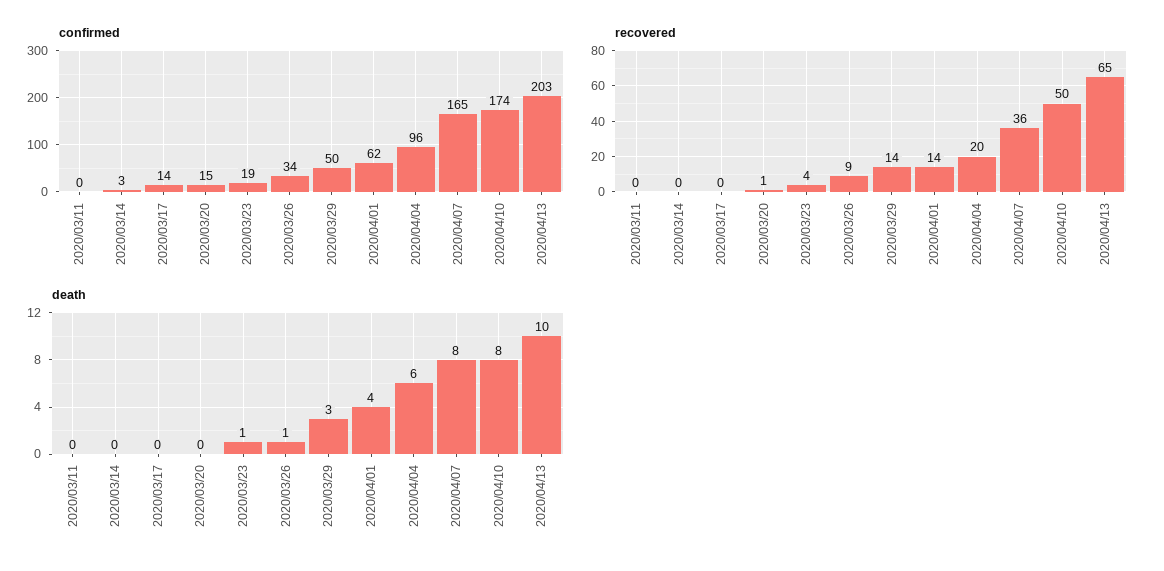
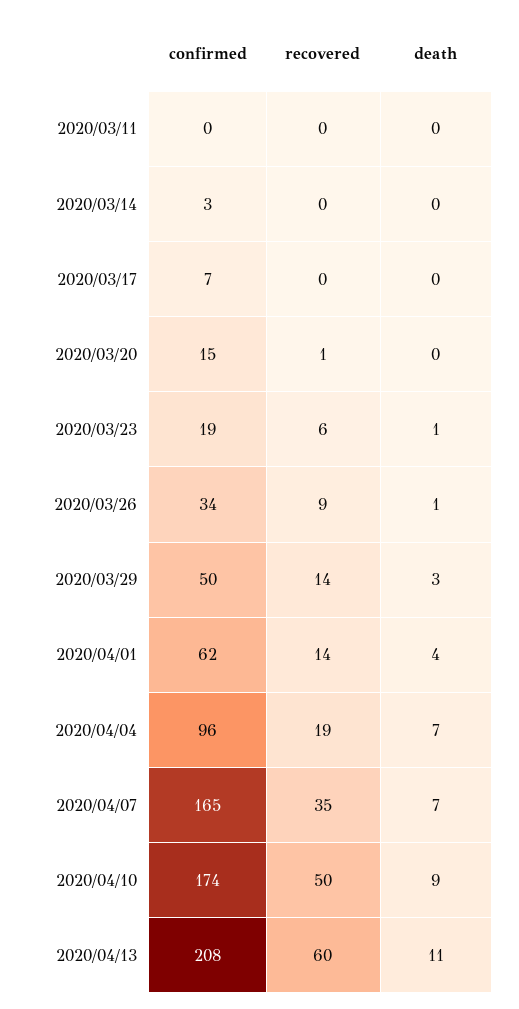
  {
    "confirmed": {
      "2020/03/11": 0,
      "2020/03/14": 3,
-     "2020/03/17": 14,
+     "2020/03/17": 7,
      "2020/03/20": 15,
      "2020/03/23": 19,
      "2020/03/26": 34,
      "2020/03/29": 50,
      "2020/04/01": 62,
      "2020/04/04": 96,
      "2020/04/07": 165,
      "2020/04/10": 174,
-     "2020/04/13": 203
+     "2020/04/13": 208
    },
    "recovered": {
      "2020/03/11": 0,
      "2020/03/14": 0,
      "2020/03/17": 0,
      "2020/03/20": 1,
-     "2020/03/23": 4,
+     "2020/03/23": 6,
      "2020/03/26": 9,
      "2020/03/29": 14,
      "2020/04/01": 14,
-     "2020/04/04": 20,
+     "2020/04/04": 19,
-     "2020/04/07": 36,
+     "2020/04/07": 35,
      "2020/04/10": 50,
-     "2020/04/13": 65
+     "2020/04/13": 60
    },
    "death": {
      "2020/03/11": 0,
      "2020/03/14": 0,
      "2020/03/17": 0,
      "2020/03/20": 0,
      "2020/03/23": 1,
      "2020/03/26": 1,
      "2020/03/29": 3,
      "2020/04/01": 4,
-     "2020/04/04": 6,
+     "2020/04/04": 7,
-     "2020/04/07": 8,
+     "2020/04/07": 7,
-     "2020/04/10": 8,
+     "2020/04/10": 9,
-     "2020/04/13": 10
+     "2020/04/13": 11
    }
  }

